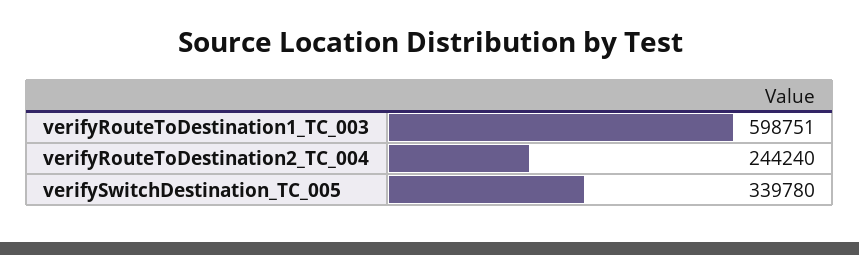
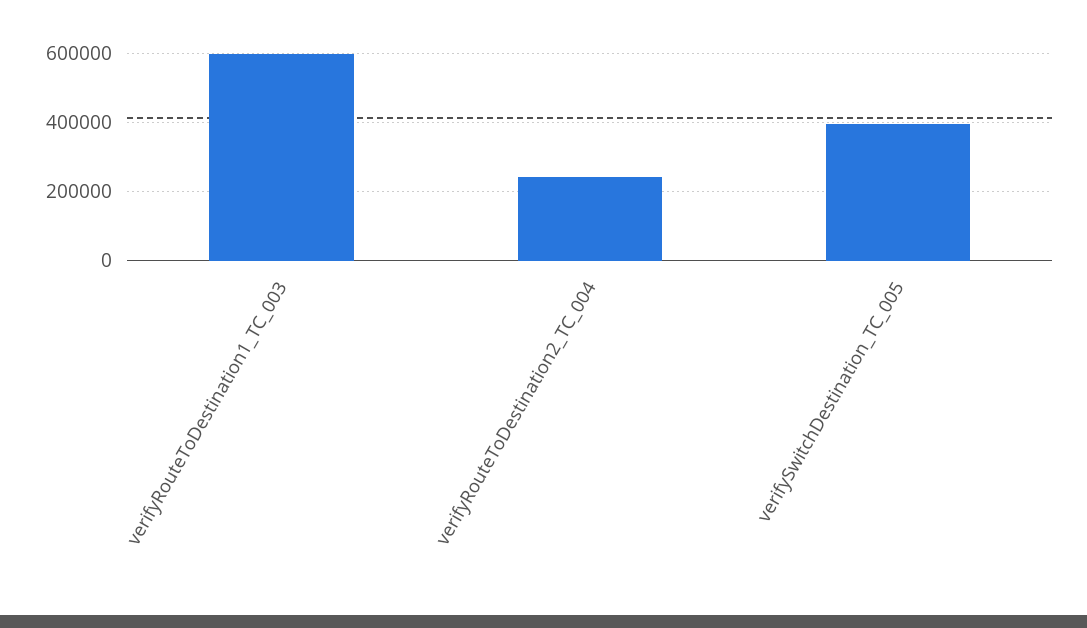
  {
    "verifyRouteToDestination1_TC_003": 598751,
    "verifyRouteToDestination2_TC_004": 244240,
-   "verifySwitchDestination_TC_005": 339780
+   "verifySwitchDestination_TC_005": 400000
  }

